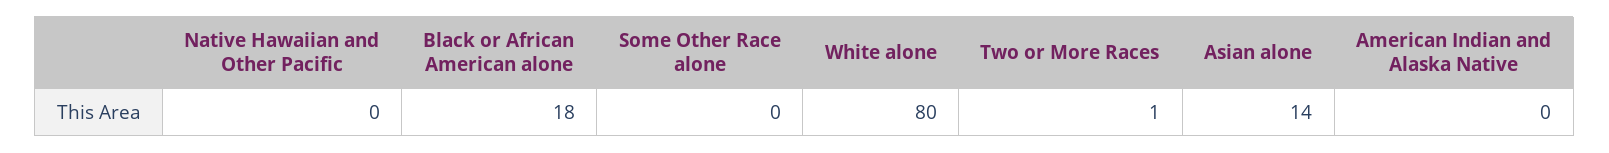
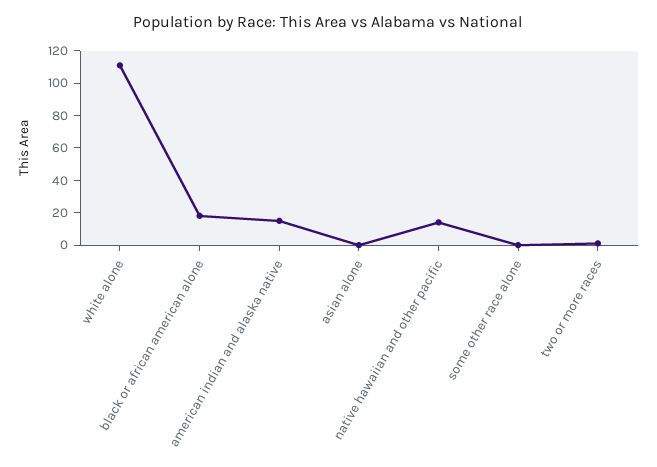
  {
-   "Native Hawaiian and Other Pacific": 0,
+   "Native Hawaiian and Other Pacific": 15,
    "Black or African American alone": 18,
    "Some Other Race alone": 0,
-   "White alone": 80,
+   "White alone": 110,
    "Two or More Races": 1,
-   "Asian alone": 14,
+   "Asian alone": 0,
-   "American Indian and Alaska Native": 0
+   "American Indian and Alaska Native": 15
  }

